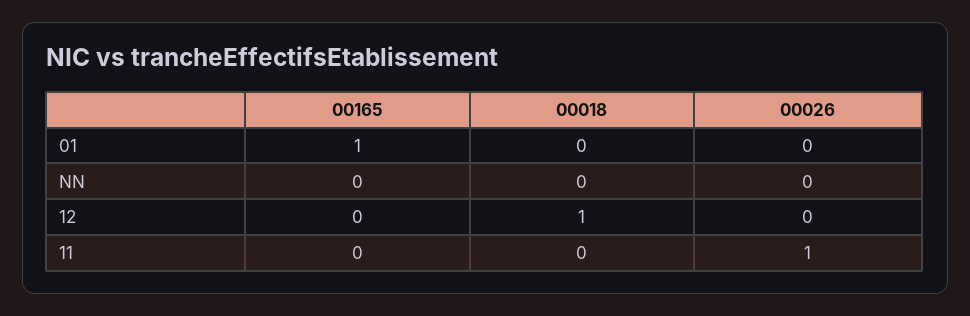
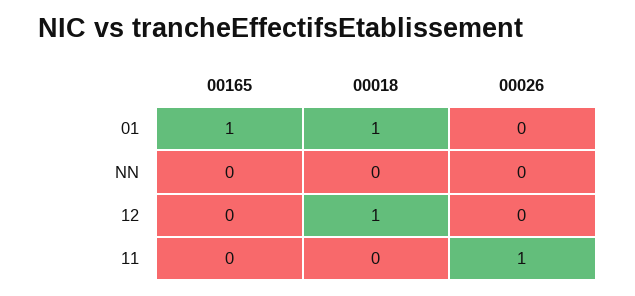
  {
    "00165": {
      "01": 1,
      "NN": 0,
      "12": 0,
      "11": 0
    },
    "00018": {
-     "01": 0,
+     "01": 1,
      "NN": 0,
      "12": 1,
      "11": 0
    },
    "00026": {
      "01": 0,
      "NN": 0,
      "12": 0,
      "11": 1
    }
  }

